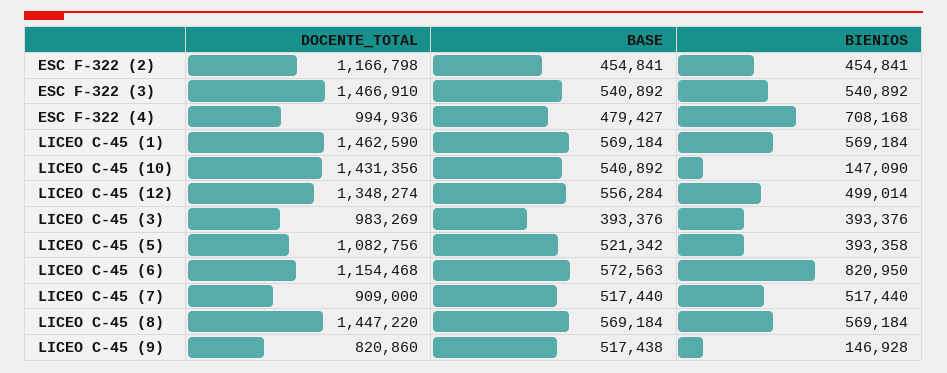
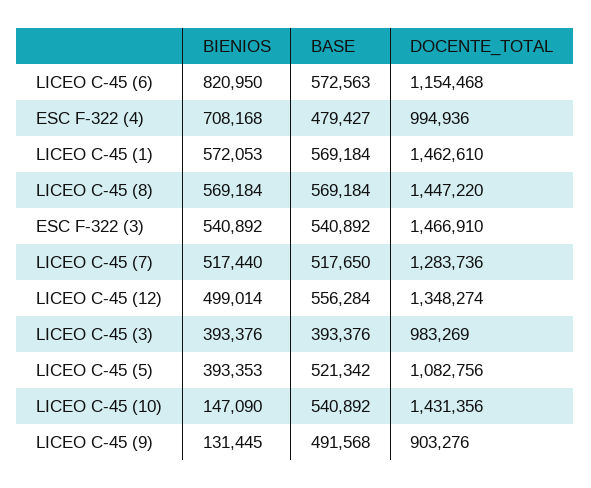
  {
    "DOCENTE_TOTAL": {
-     "ESC F-322 (2)": 1166798,
      "ESC F-322 (3)": 1466910,
      "ESC F-322 (4)": 994936,
-     "LICEO C-45 (1)": 1462590,
+     "LICEO C-45 (1)": 1462610,
      "LICEO C-45 (10)": 1431356,
      "LICEO C-45 (12)": 1348274,
      "LICEO C-45 (3)": 983269,
      "LICEO C-45 (5)": 1082756,
      "LICEO C-45 (6)": 1154468,
-     "LICEO C-45 (7)": 909000,
+     "LICEO C-45 (7)": 1283736,
      "LICEO C-45 (8)": 1447220,
-     "LICEO C-45 (9)": 820860
+     "LICEO C-45 (9)": 903276
    },
    "BASE": {
-     "ESC F-322 (2)": 454841,
      "ESC F-322 (3)": 540892,
      "ESC F-322 (4)": 479427,
      "LICEO C-45 (1)": 569184,
      "LICEO C-45 (10)": 540892,
      "LICEO C-45 (12)": 556284,
      "LICEO C-45 (3)": 393376,
      "LICEO C-45 (5)": 521342,
      "LICEO C-45 (6)": 572563,
-     "LICEO C-45 (7)": 517440,
+     "LICEO C-45 (7)": 517650,
      "LICEO C-45 (8)": 569184,
-     "LICEO C-45 (9)": 517438
+     "LICEO C-45 (9)": 491568
    },
    "BIENIOS": {
-     "ESC F-322 (2)": 454841,
      "ESC F-322 (3)": 540892,
      "ESC F-322 (4)": 708168,
-     "LICEO C-45 (1)": 569184,
+     "LICEO C-45 (1)": 572053,
      "LICEO C-45 (10)": 147090,
      "LICEO C-45 (12)": 499014,
      "LICEO C-45 (3)": 393376,
-     "LICEO C-45 (5)": 393358,
+     "LICEO C-45 (5)": 393353,
      "LICEO C-45 (6)": 820950,
      "LICEO C-45 (7)": 517440,
      "LICEO C-45 (8)": 569184,
-     "LICEO C-45 (9)": 146928
+     "LICEO C-45 (9)": 131445
    }
  }

